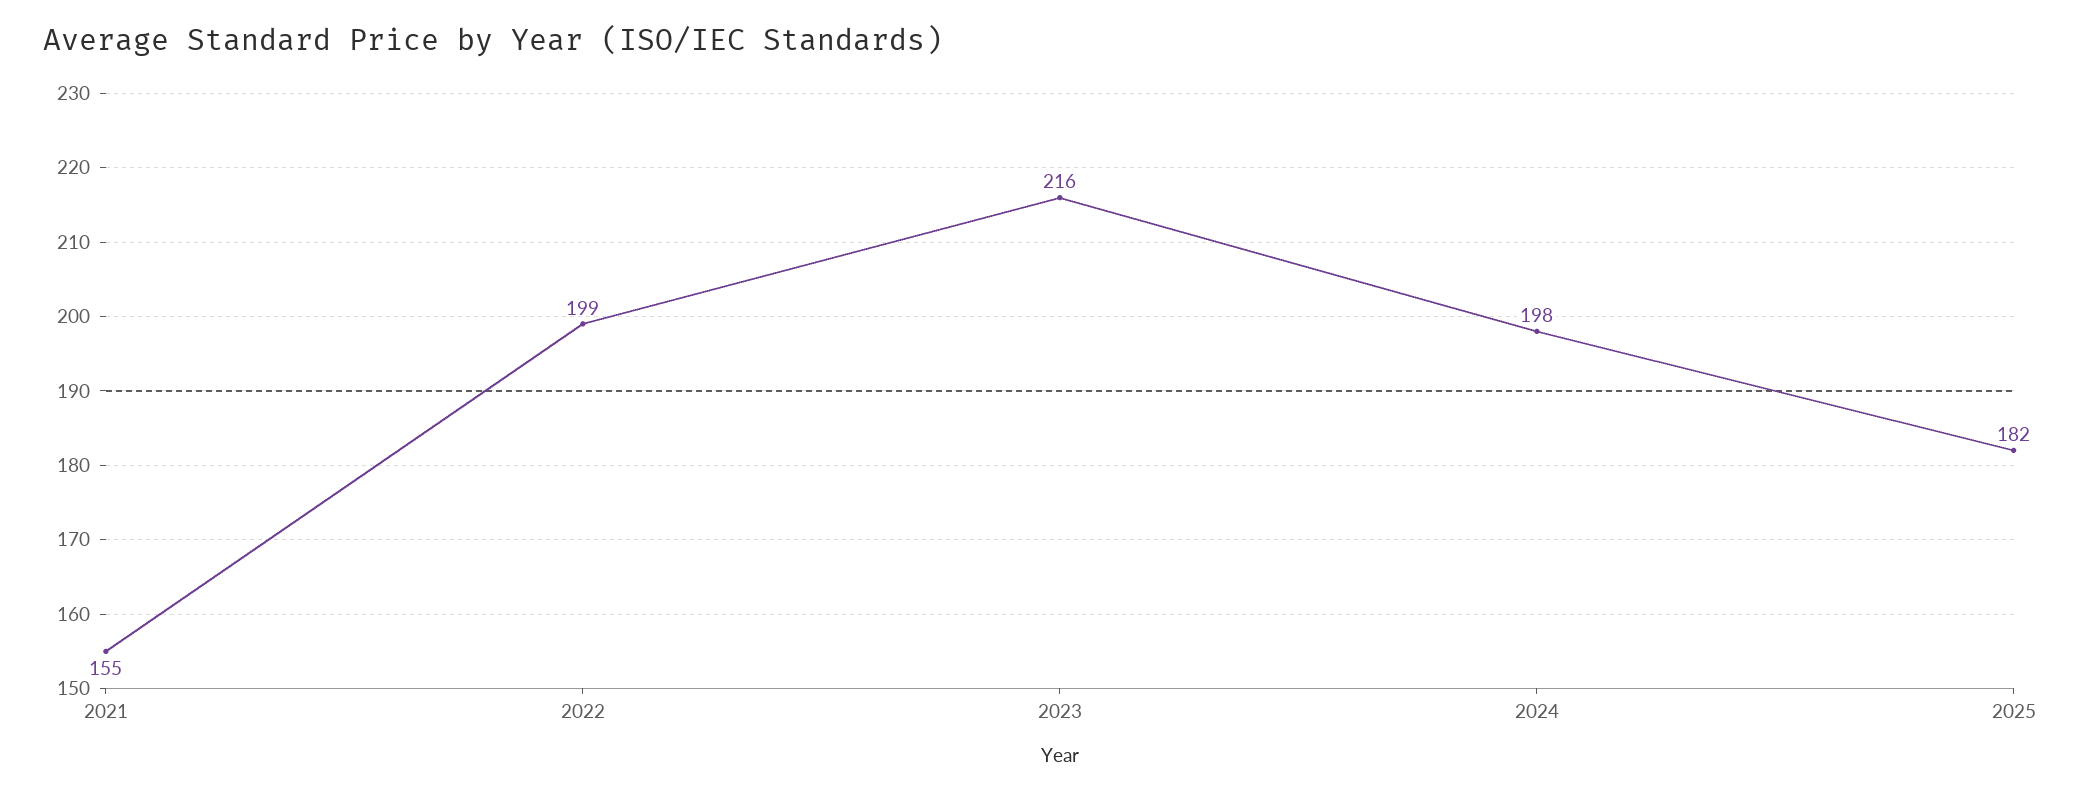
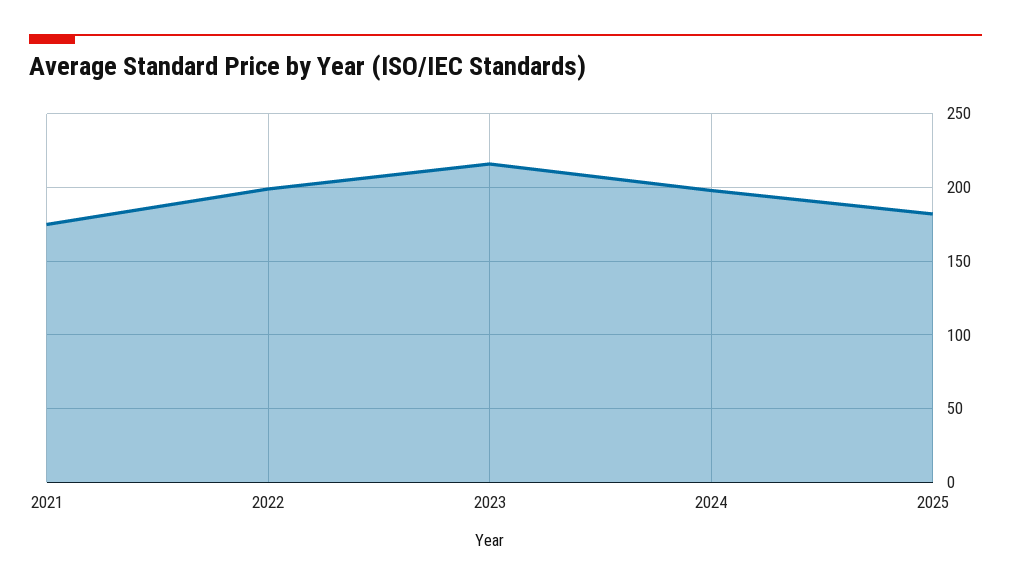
  {
-   "2021": 155,
+   "2021": 175,
    "2022": 199,
    "2023": 216,
    "2024": 198,
    "2025": 182
  }

